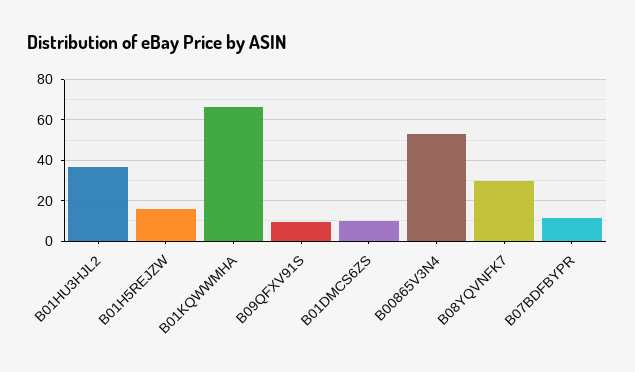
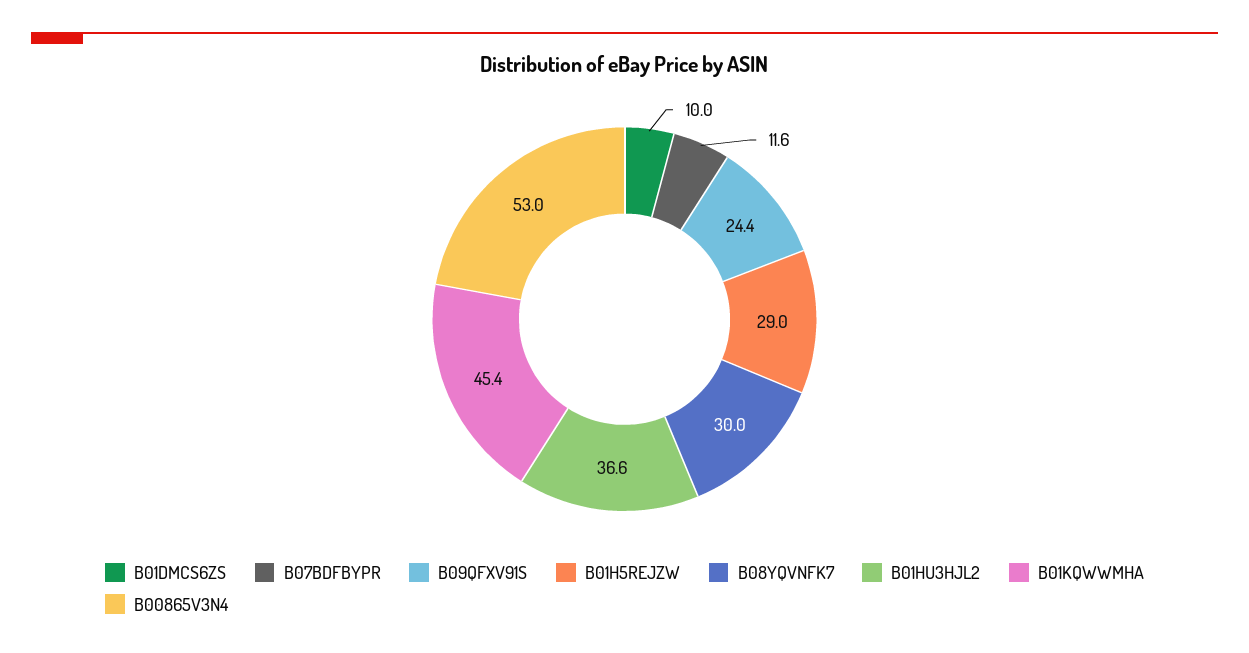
  {
    "B01HU3HJL2": 36.6,
-   "B01H5REJZW": 15,
+   "B01H5REJZW": 29,
-   "B01KQWWMHA": 65,
+   "B01KQWWMHA": 45.4,
-   "B09QFXV91S": 10,
+   "B09QFXV91S": 24.4,
    "B01DMCS6ZS": 10,
    "B00865V3N4": 53,
    "B08YQVNFK7": 30,
    "B07BDFBYPR": 11.6
  }

